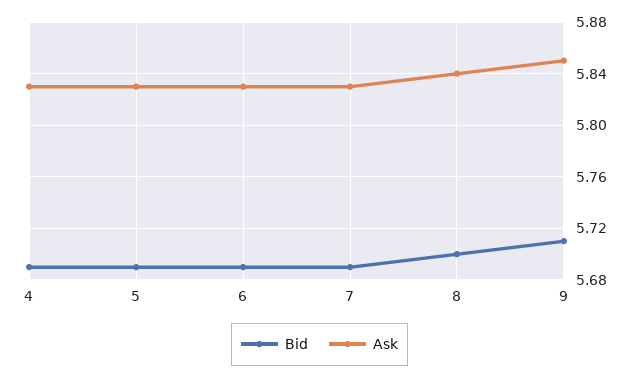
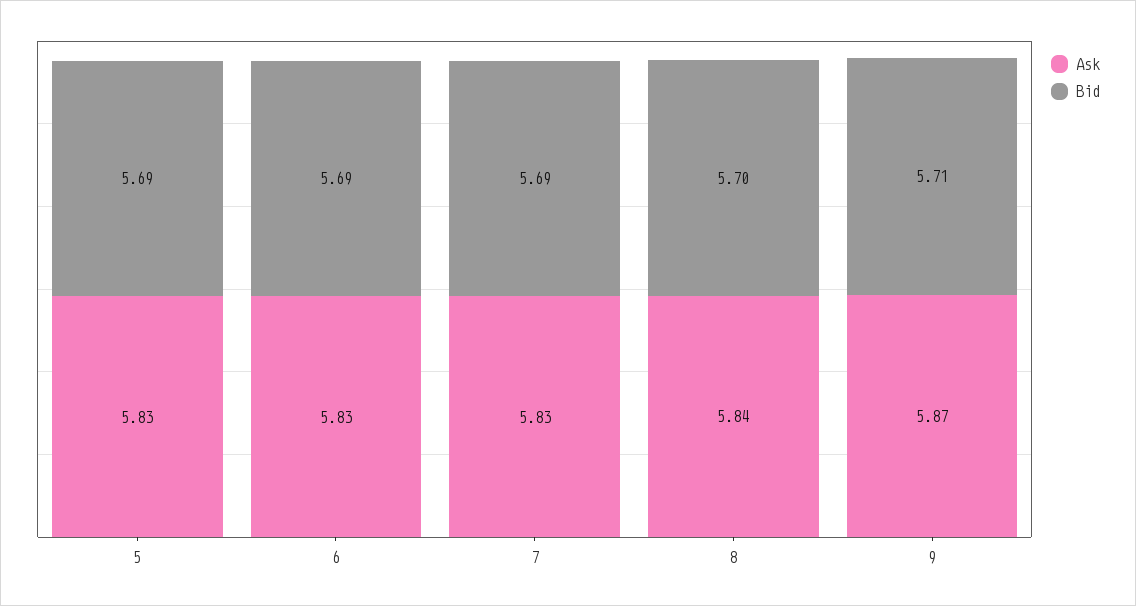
  {
    "Bid": {
-     "4": 5.69,
      "5": 5.69,
      "6": 5.69,
      "7": 5.69,
      "8": 5.7,
      "9": 5.71
    },
    "Ask": {
-     "4": 5.83,
      "5": 5.83,
      "6": 5.83,
      "7": 5.83,
      "8": 5.84,
-     "9": 5.85
+     "9": 5.87
    }
  }

